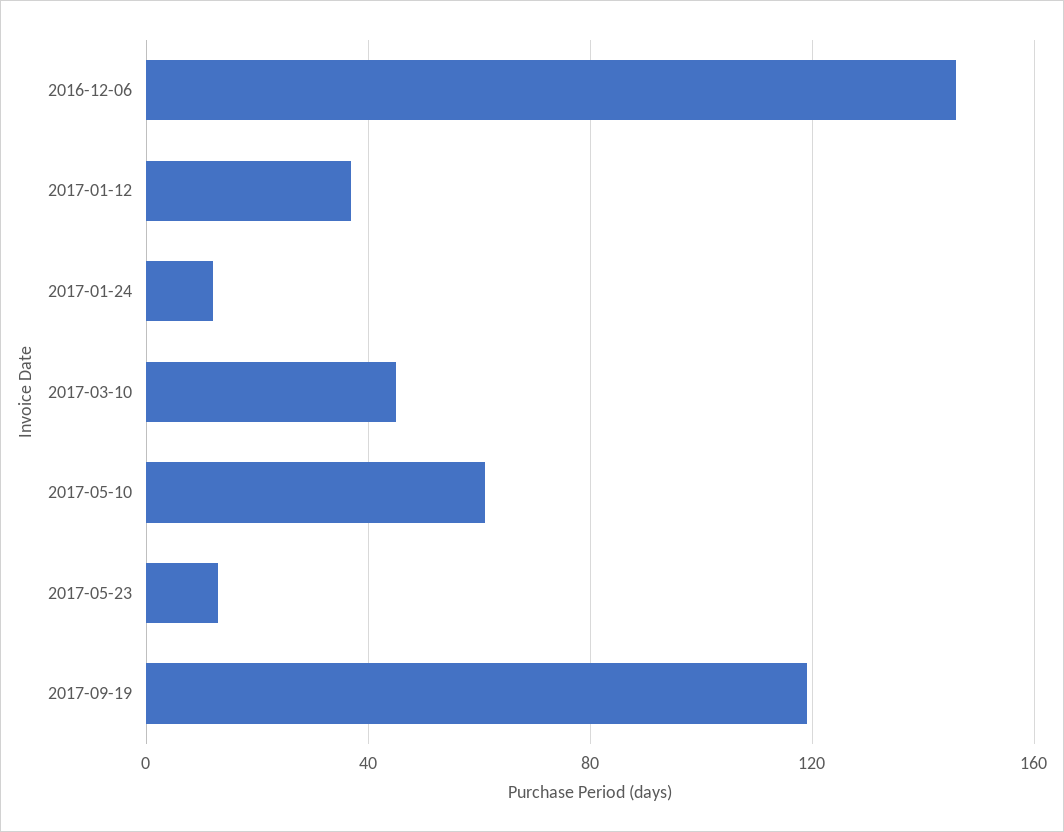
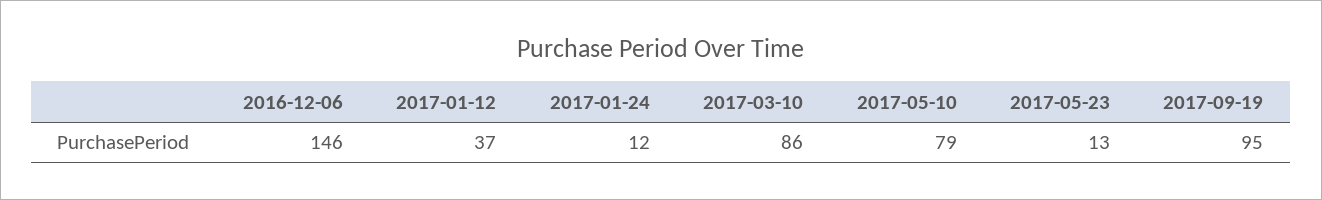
  {
    "2016-12-06": 146,
    "2017-01-12": 37,
    "2017-01-24": 12,
-   "2017-03-10": 45,
+   "2017-03-10": 86,
-   "2017-05-10": 60,
+   "2017-05-10": 79,
    "2017-05-23": 13,
-   "2017-09-19": 120
+   "2017-09-19": 95
  }

